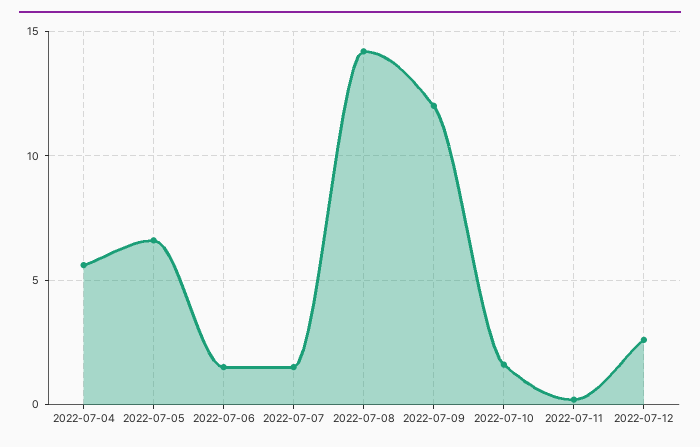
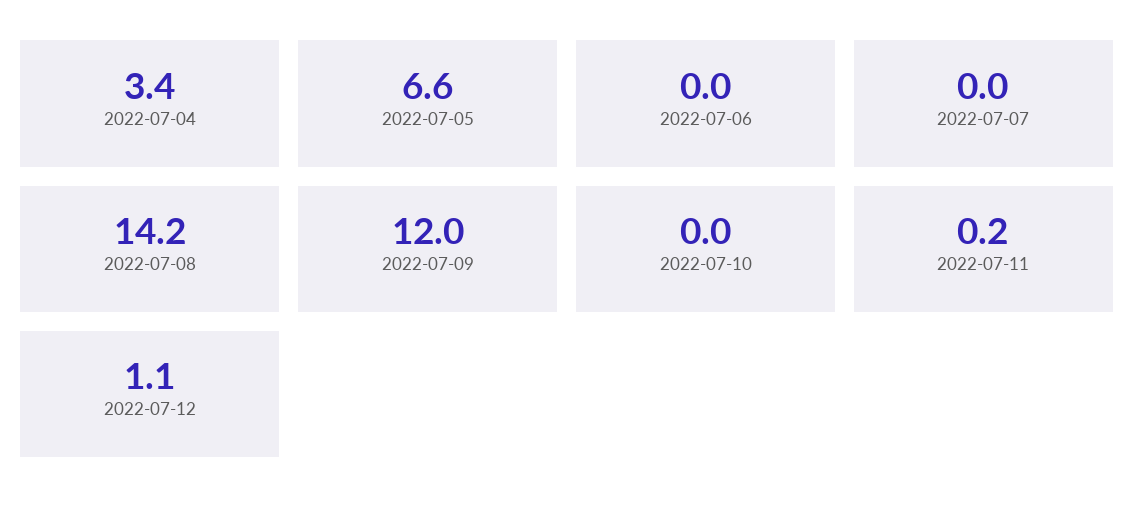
  {
-   "2022-07-04": 5.5,
+   "2022-07-04": 3.4,
    "2022-07-05": 6.6,
-   "2022-07-06": 1.5,
+   "2022-07-06": 0,
-   "2022-07-07": 1.5,
+   "2022-07-07": 0,
    "2022-07-08": 14.2,
    "2022-07-09": 12,
-   "2022-07-10": 1.5,
+   "2022-07-10": 0,
    "2022-07-11": 0.2,
-   "2022-07-12": 2.5
+   "2022-07-12": 1.1
  }

